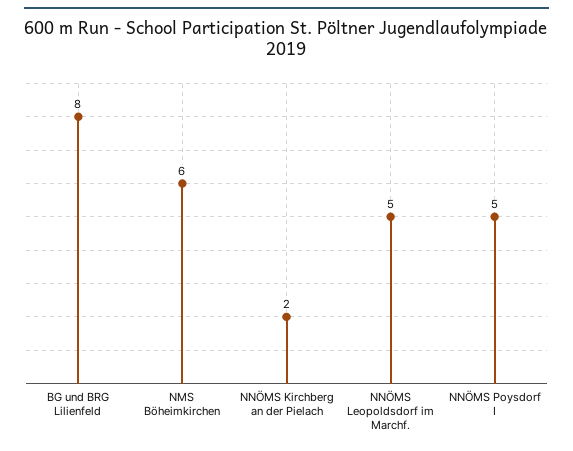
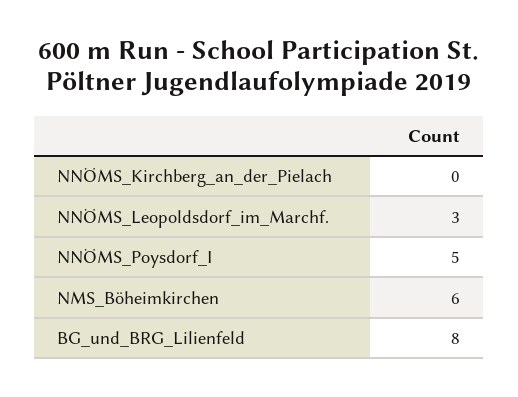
  {
    "BG und BRG Lilienfeld": 8,
    "NMS Böheimkirchen": 6,
-   "NNÖMS Kirchberg an der Pielach": 2,
+   "NNÖMS Kirchberg an der Pielach": 0,
-   "NNÖMS Leopoldsdorf im Marchf.": 5,
+   "NNÖMS Leopoldsdorf im Marchf.": 3,
    "NNÖMS Poysdorf I": 5
  }

